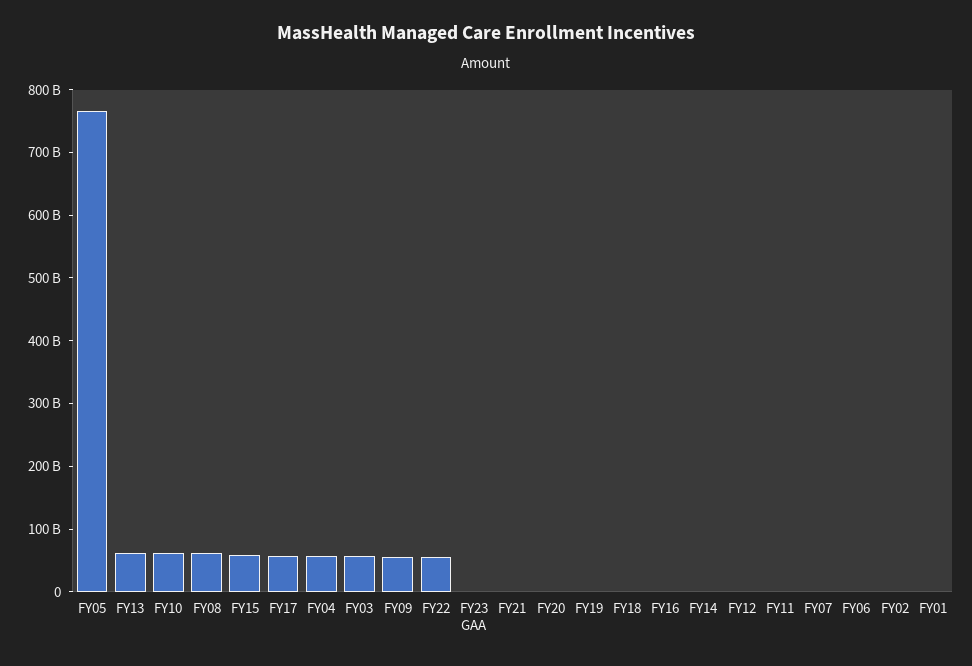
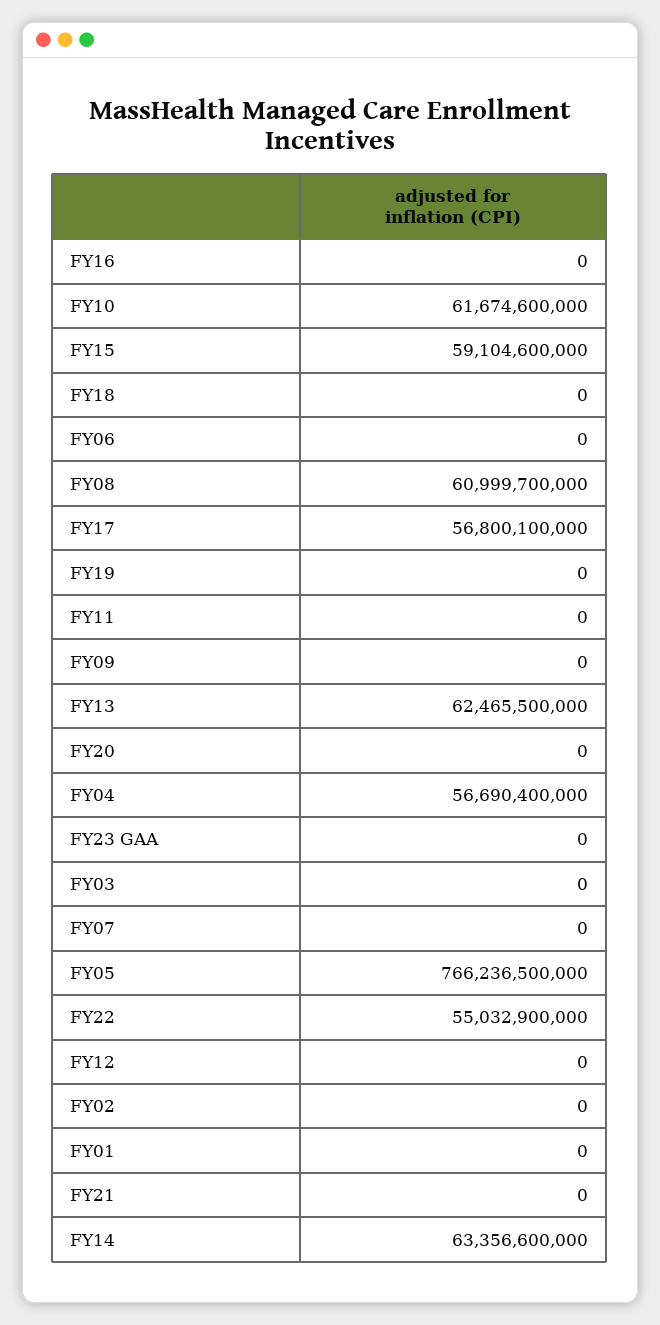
  {
    "FY05": 766236500000,
    "FY13": 62465500000,
    "FY10": 61674600000,
    "FY08": 60999700000,
    "FY15": 59104600000,
    "FY17": 56800100000,
    "FY04": 56690400000,
-   "FY03": 60000000000,
+   "FY03": 0,
-   "FY09": 60000000000,
+   "FY09": 0,
    "FY22": 55032900000,
    "FY23 GAA": 0,
    "FY21": 0,
    "FY20": 0,
    "FY19": 0,
    "FY18": 0,
    "FY16": 0,
-   "FY14": 0,
+   "FY14": 63356600000,
    "FY12": 0,
    "FY11": 0,
    "FY07": 0,
    "FY06": 0,
    "FY02": 0,
    "FY01": 0
  }

